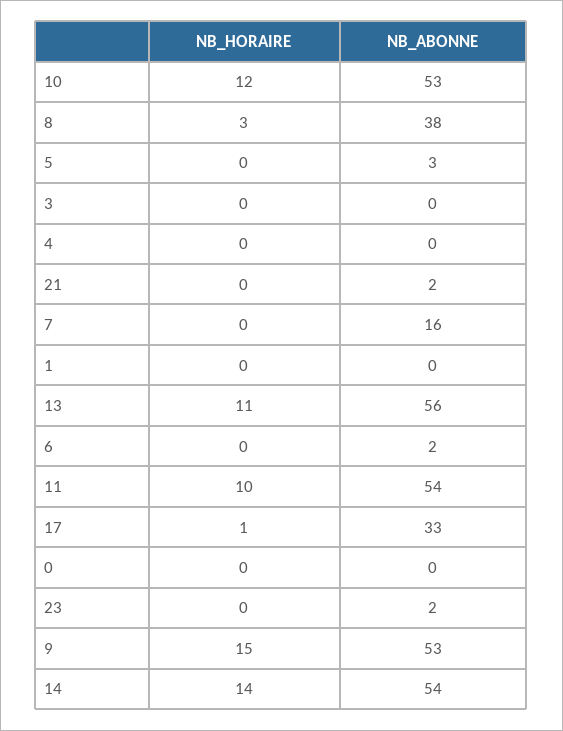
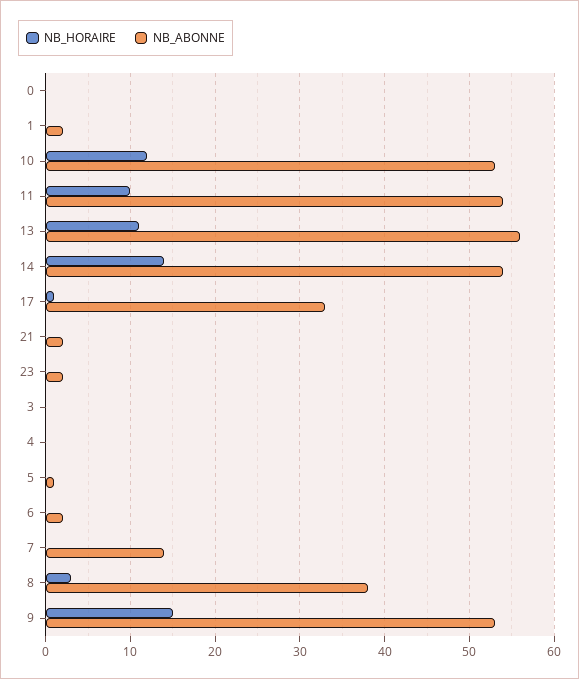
  {
    "NB_HORAIRE": {
      "10": 12,
      "8": 3,
      "5": 0,
      "3": 0,
      "4": 0,
      "21": 0,
      "7": 0,
      "1": 0,
      "13": 11,
      "6": 0,
      "11": 10,
      "17": 1,
      "0": 0,
      "23": 0,
      "9": 15,
      "14": 14
    },
    "NB_ABONNE": {
      "10": 53,
      "8": 38,
-     "5": 3,
+     "5": 1,
      "3": 0,
      "4": 0,
      "21": 2,
-     "7": 16,
+     "7": 14,
-     "1": 0,
+     "1": 2,
      "13": 56,
      "6": 2,
      "11": 54,
      "17": 33,
      "0": 0,
      "23": 2,
      "9": 53,
      "14": 54
    }
  }

